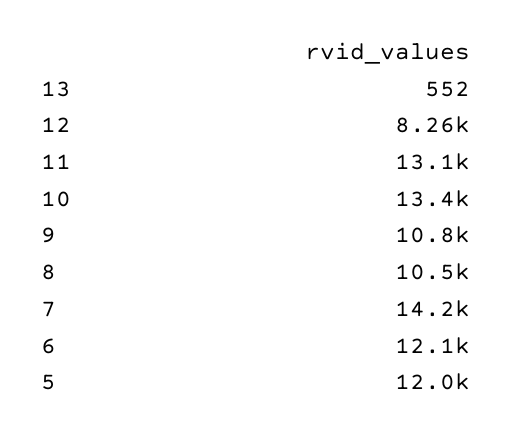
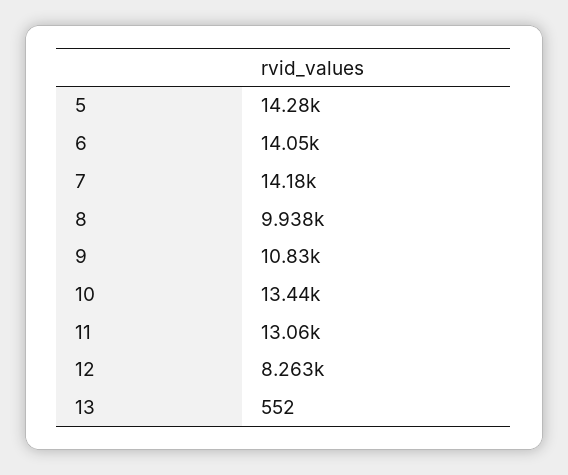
  {
    "13": 552,
    "12": 8263,
    "11": 13060,
    "10": 13440,
    "9": 10830,
-   "8": 10500,
+   "8": 9938,
    "7": 14180,
-   "6": 12100,
+   "6": 14050,
-   "5": 12000
+   "5": 14280
  }

